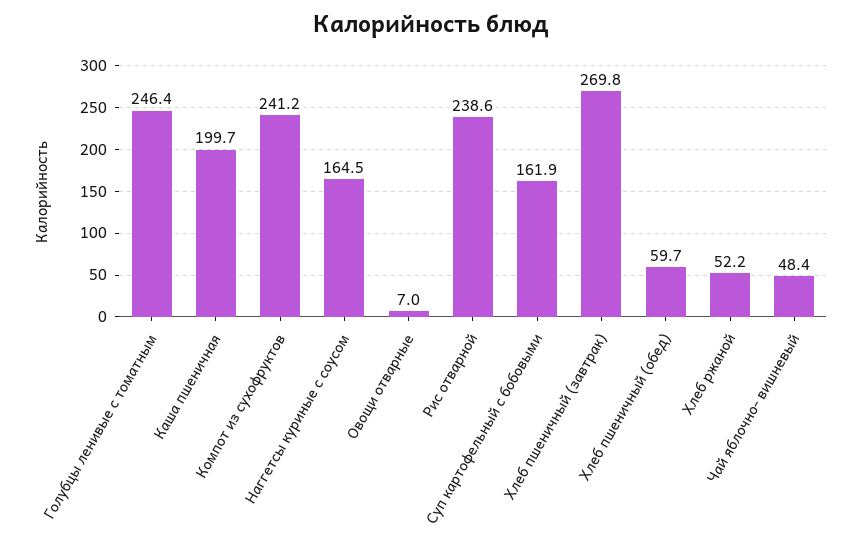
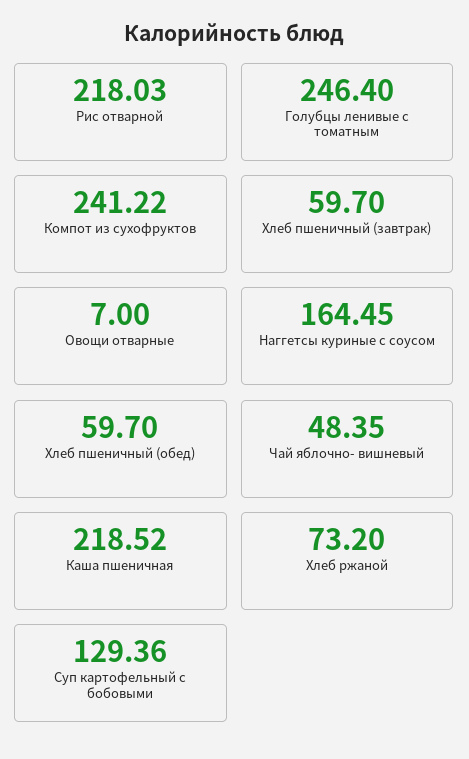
  {
    "Голубцы ленивые с томатным": 246.4,
-   "Каша пшеничная": 199.7,
+   "Каша пшеничная": 218.52,
    "Компот из сухофруктов": 241.22,
    "Наггетсы куриные с соусом": 164.45,
    "Овощи отварные": 7,
-   "Рис отварной": 238.6,
+   "Рис отварной": 218.03,
-   "Суп картофельный с бобовыми": 161.9,
+   "Суп картофельный с бобовыми": 129.36,
-   "Хлеб пшеничный (завтрак)": 269.8,
+   "Хлеб пшеничный (завтрак)": 59.7,
    "Хлеб пшеничный (обед)": 59.7,
-   "Хлеб ржаной": 52.2,
+   "Хлеб ржаной": 73.2,
    "Чай яблочно- вишневый": 48.35
  }

